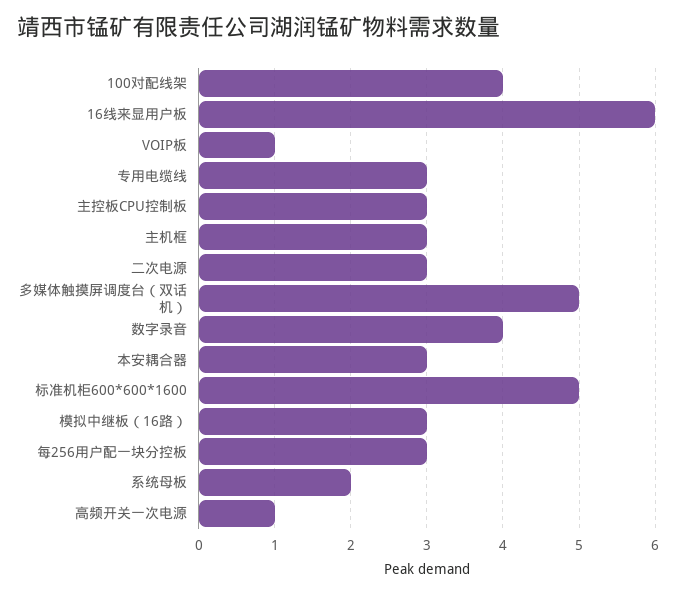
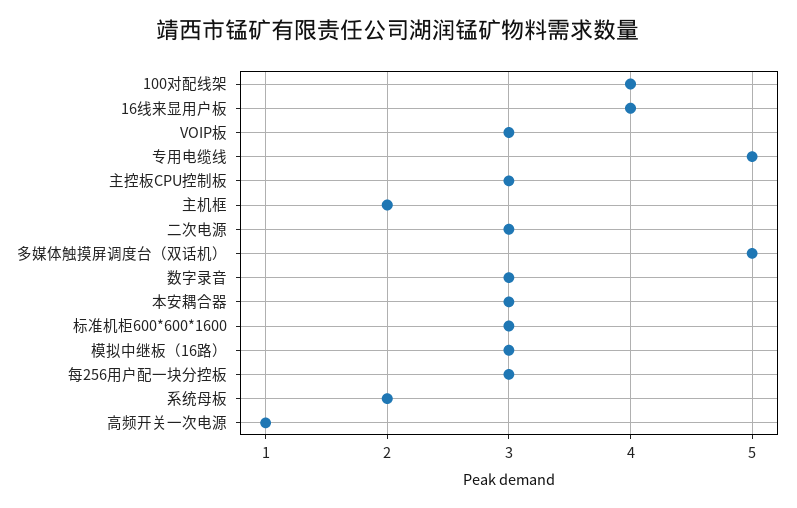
  {
    "100对配线架": 4,
-   "16线来显用户板": 6,
+   "16线来显用户板": 4,
-   "VOIP板": 1,
+   "VOIP板": 3,
-   "专用电缆线": 3,
+   "专用电缆线": 5,
    "主控板CPU控制板": 3,
-   "主机框": 3,
+   "主机框": 2,
    "二次电源": 3,
    "多媒体触摸屏调度台（双话机）": 5,
-   "数字录音": 4,
+   "数字录音": 3,
    "本安耦合器": 3,
-   "标准机柜600*600*1600": 5,
+   "标准机柜600*600*1600": 3,
    "模拟中继板（16路）": 3,
    "每256用户配一块分控板": 3,
    "系统母板": 2,
    "高频开关一次电源": 1
  }

